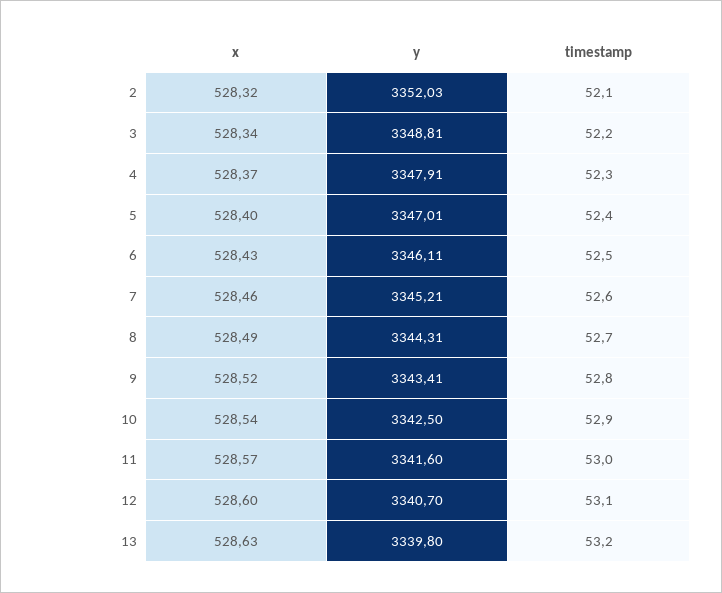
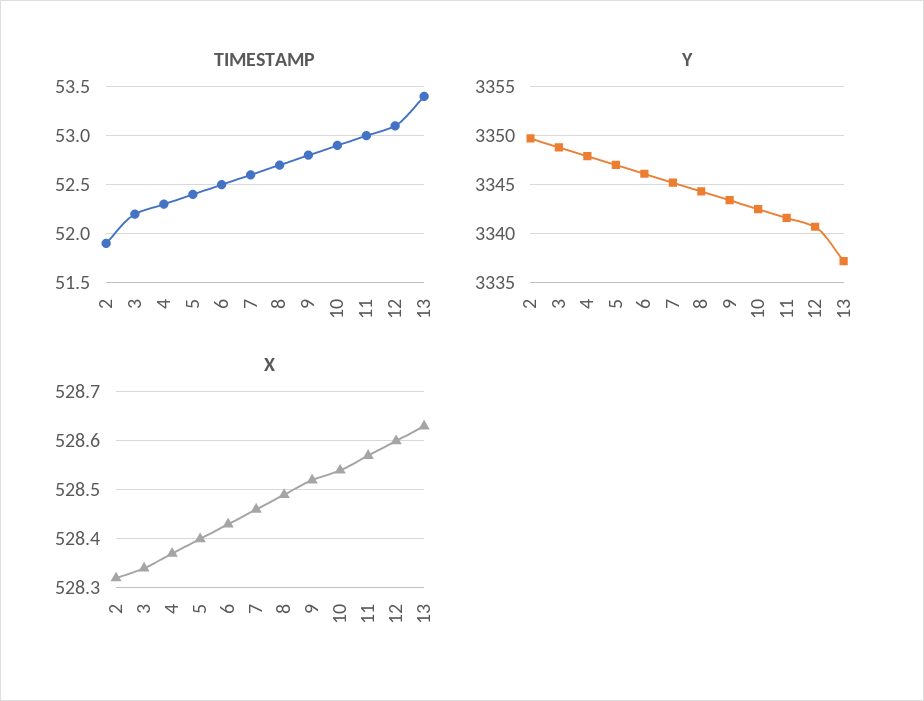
  {
    "x": {
      "2": 528.32,
      "3": 528.34,
      "4": 528.37,
      "5": 528.4,
      "6": 528.43,
      "7": 528.46,
      "8": 528.49,
      "9": 528.52,
      "10": 528.54,
      "11": 528.57,
      "12": 528.6,
      "13": 528.63
    },
    "y": {
-     "2": 3352.03,
+     "2": 3350,
      "3": 3348.81,
      "4": 3347.91,
      "5": 3347.01,
      "6": 3346.11,
      "7": 3345.21,
      "8": 3344.31,
      "9": 3343.41,
      "10": 3342.5,
      "11": 3341.6,
      "12": 3340.7,
-     "13": 3339.8
+     "13": 3337
    },
    "timestamp": {
-     "2": 52.1,
+     "2": 51.9,
      "3": 52.2,
      "4": 52.3,
      "5": 52.4,
      "6": 52.5,
      "7": 52.6,
      "8": 52.7,
      "9": 52.8,
      "10": 52.9,
      "11": 53,
      "12": 53.1,
-     "13": 53.2
+     "13": 53.4
    }
  }

